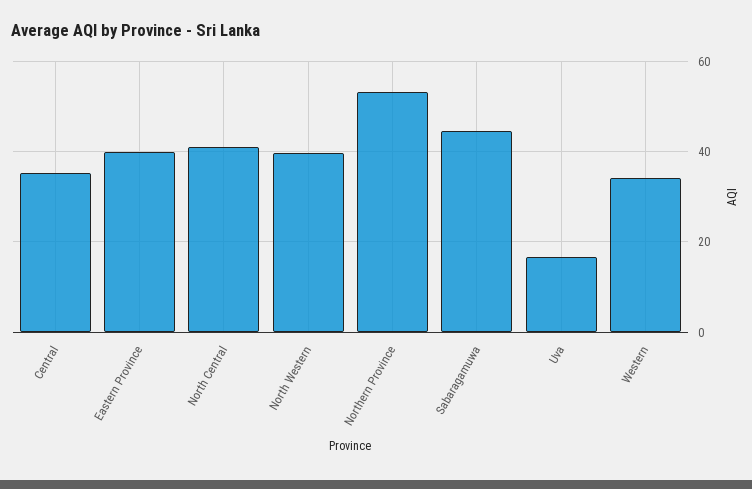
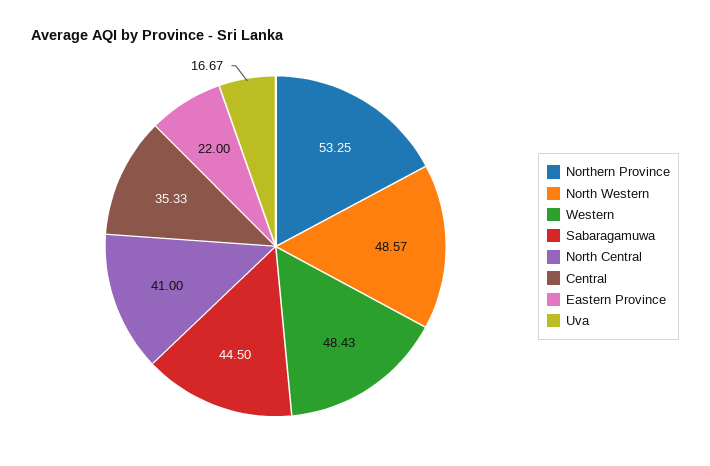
  {
    "Central": 35.33,
-   "Eastern Province": 40,
+   "Eastern Province": 22,
    "North Central": 41,
-   "North Western": 40,
+   "North Western": 48.57,
    "Northern Province": 53.25,
    "Sabaragamuwa": 44.5,
    "Uva": 16.67,
-   "Western": 34
+   "Western": 48.43
  }

